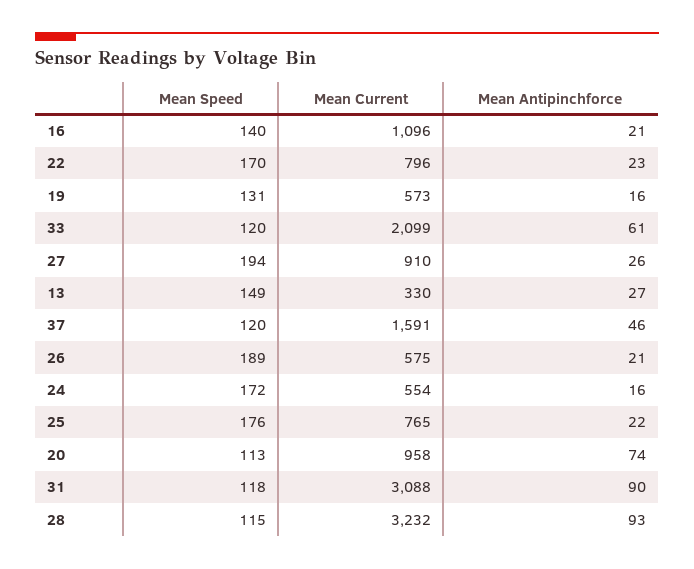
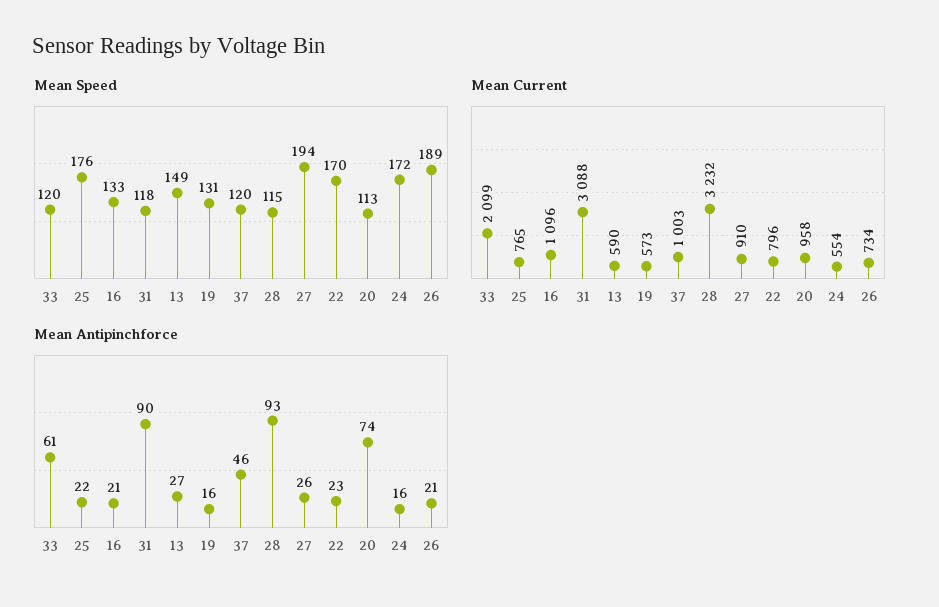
  {
    "Mean Speed": {
-     "16": 140,
+     "16": 133,
      "22": 170,
      "19": 131,
      "33": 120,
      "27": 194,
      "13": 149,
      "37": 120,
      "26": 189,
      "24": 172,
      "25": 176,
      "20": 113,
      "31": 118,
      "28": 115
    },
    "Mean Current": {
      "16": 1096,
      "22": 796,
      "19": 573,
      "33": 2099,
      "27": 910,
-     "13": 330,
+     "13": 590,
-     "37": 1591,
+     "37": 1003,
-     "26": 575,
+     "26": 734,
      "24": 554,
      "25": 765,
      "20": 958,
      "31": 3088,
      "28": 3232
    },
    "Mean Antipinchforce": {
      "16": 21,
      "22": 23,
      "19": 16,
      "33": 61,
      "27": 26,
      "13": 27,
      "37": 46,
      "26": 21,
      "24": 16,
      "25": 22,
      "20": 74,
      "31": 90,
      "28": 93
    }
  }

